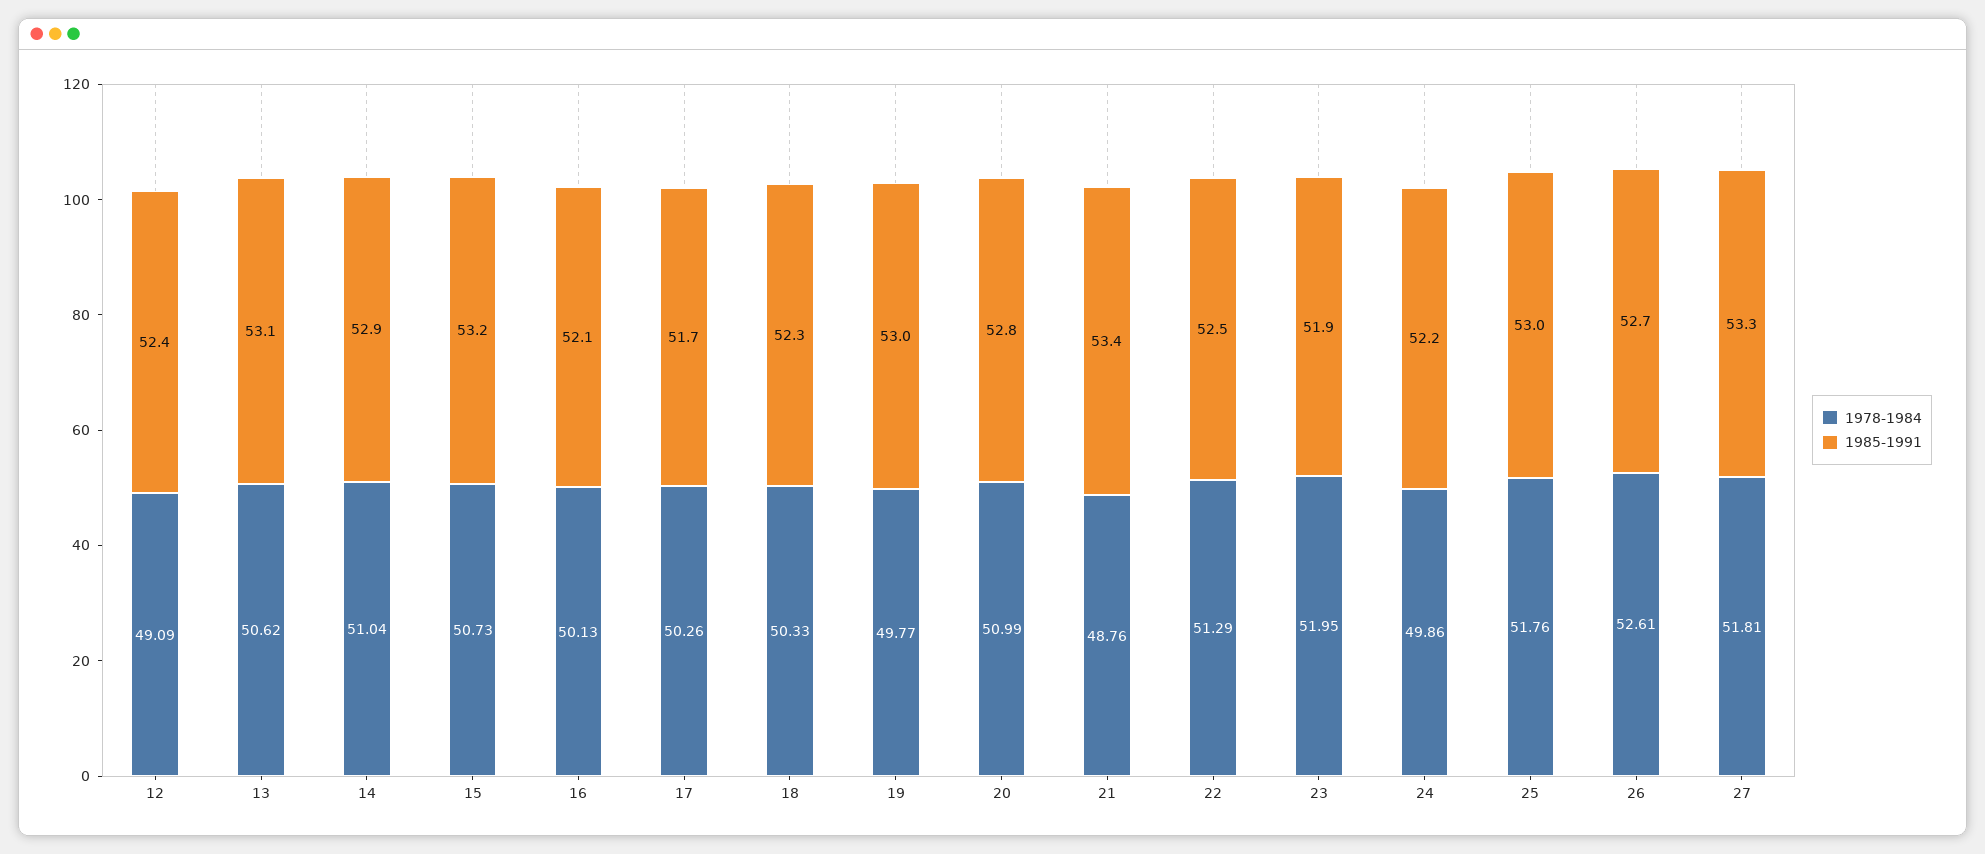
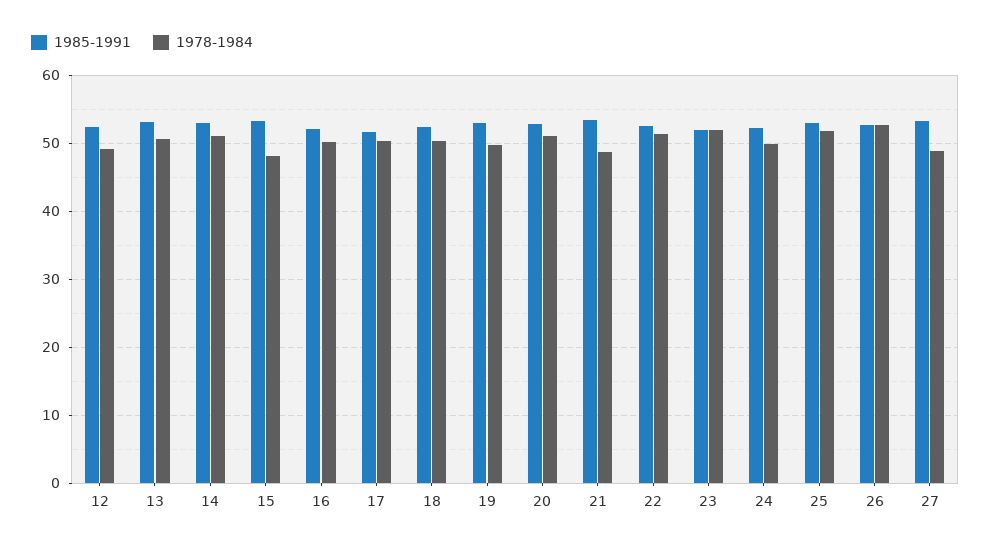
  {
    "1978-1984": {
      "12": 49.09,
      "13": 50.62,
      "14": 51.04,
-     "15": 50.73,
+     "15": 48,
      "16": 50.13,
      "17": 50.26,
      "18": 50.33,
      "19": 49.77,
      "20": 50.99,
      "21": 48.76,
      "22": 51.29,
      "23": 51.95,
      "24": 49.86,
      "25": 51.76,
      "26": 52.61,
-     "27": 51.81
+     "27": 49
    },
    "1985-1991": {
      "12": 52.4,
      "13": 53.1,
      "14": 52.9,
      "15": 53.2,
      "16": 52.1,
      "17": 51.7,
      "18": 52.3,
      "19": 53,
      "20": 52.8,
      "21": 53.4,
      "22": 52.5,
      "23": 51.9,
      "24": 52.2,
      "25": 53,
      "26": 52.7,
      "27": 53.3
    }
  }

